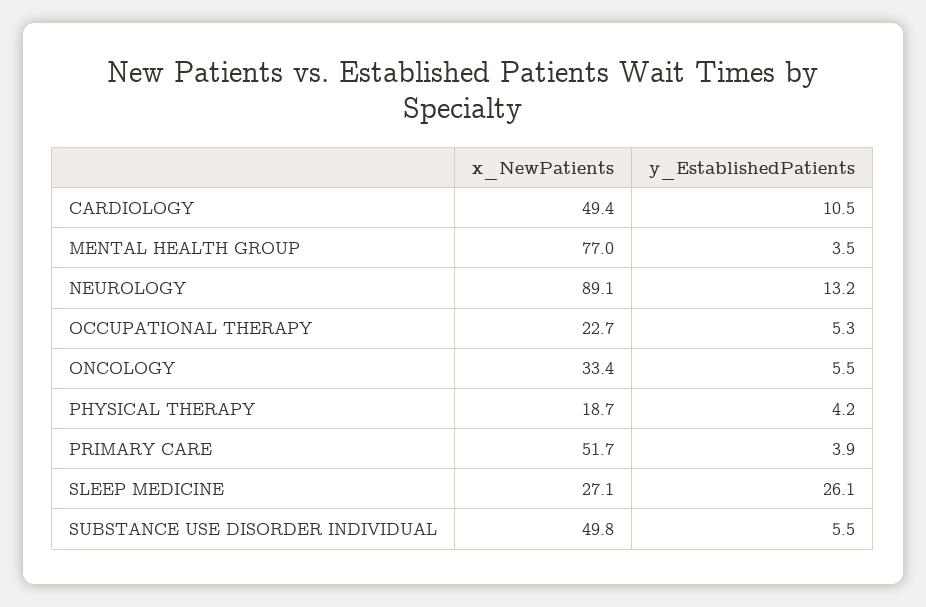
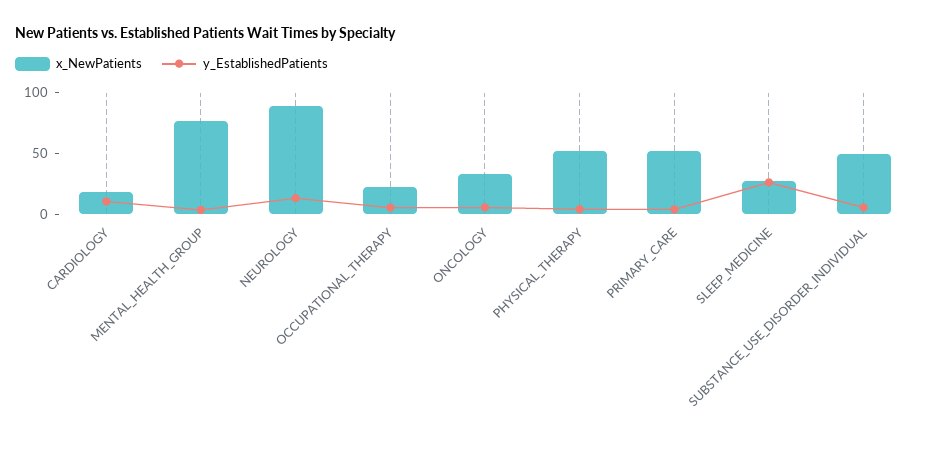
  {
    "x_NewPatients": {
-     "CARDIOLOGY": 49.4,
+     "CARDIOLOGY": 20,
      "MENTAL HEALTH GROUP": 77,
      "NEUROLOGY": 89.1,
      "OCCUPATIONAL THERAPY": 22.7,
      "ONCOLOGY": 33.4,
-     "PHYSICAL THERAPY": 18.7,
+     "PHYSICAL THERAPY": 50,
      "PRIMARY CARE": 51.7,
      "SLEEP MEDICINE": 27.1,
      "SUBSTANCE USE DISORDER INDIVIDUAL": 49.8
    },
    "y_EstablishedPatients": {
      "CARDIOLOGY": 10.5,
      "MENTAL HEALTH GROUP": 3.5,
      "NEUROLOGY": 13.2,
      "OCCUPATIONAL THERAPY": 5.3,
      "ONCOLOGY": 5.5,
      "PHYSICAL THERAPY": 4.2,
      "PRIMARY CARE": 3.9,
      "SLEEP MEDICINE": 26.1,
      "SUBSTANCE USE DISORDER INDIVIDUAL": 5.5
    }
  }

